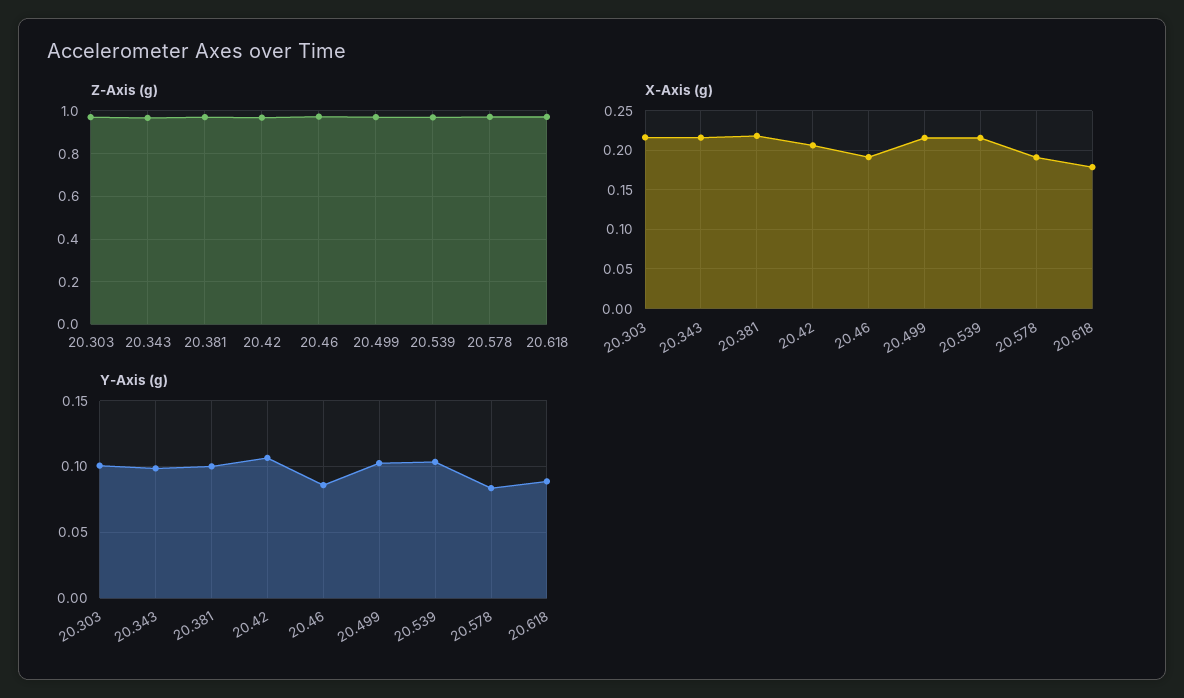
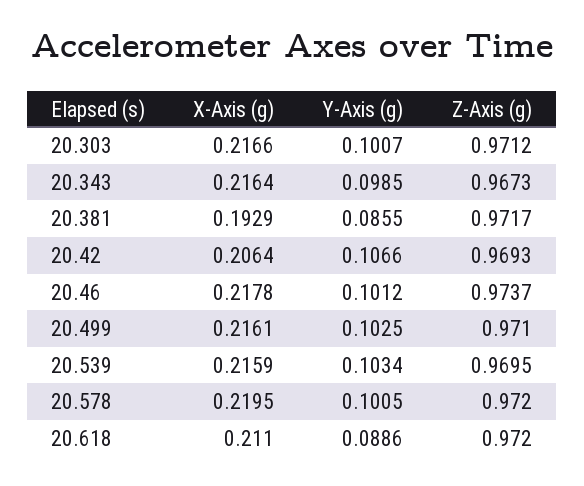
  {
    "Z-Axis (g)": {
      "20.303": 0.9712,
      "20.343": 0.9673,
      "20.381": 0.9717,
      "20.42": 0.9693,
      "20.46": 0.9737,
      "20.499": 0.971,
      "20.539": 0.9695,
      "20.578": 0.972,
      "20.618": 0.972
    },
    "X-Axis (g)": {
      "20.303": 0.2166,
      "20.343": 0.2164,
-     "20.381": 0.22,
+     "20.381": 0.1929,
      "20.42": 0.2064,
-     "20.46": 0.19,
+     "20.46": 0.2178,
      "20.499": 0.2161,
      "20.539": 0.2159,
-     "20.578": 0.19,
+     "20.578": 0.2195,
-     "20.618": 0.18
+     "20.618": 0.211
    },
    "Y-Axis (g)": {
      "20.303": 0.1007,
      "20.343": 0.0985,
-     "20.381": 0.1,
+     "20.381": 0.0855,
      "20.42": 0.1066,
-     "20.46": 0.085,
+     "20.46": 0.1012,
      "20.499": 0.1025,
      "20.539": 0.1034,
-     "20.578": 0.085,
+     "20.578": 0.1005,
      "20.618": 0.0886
    }
  }

